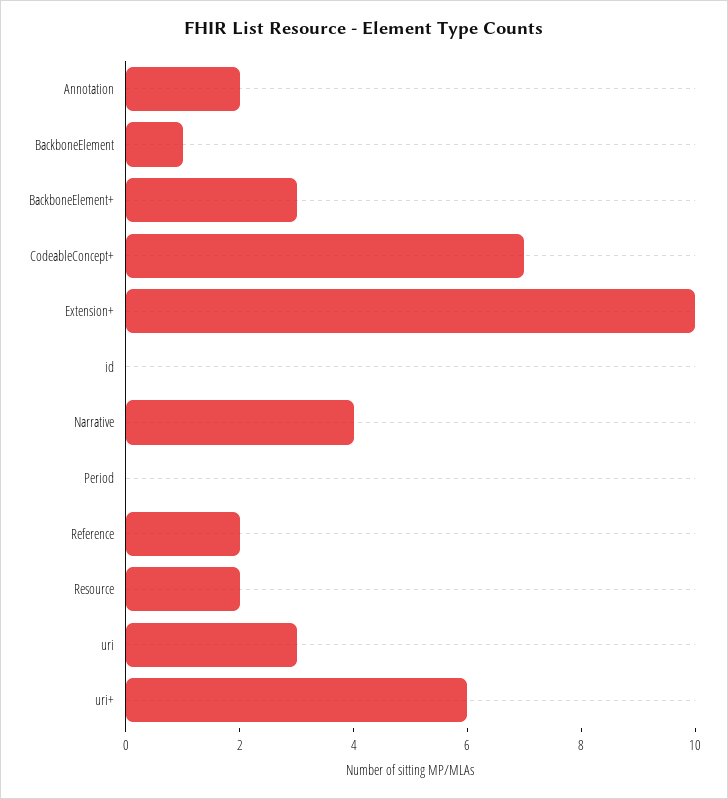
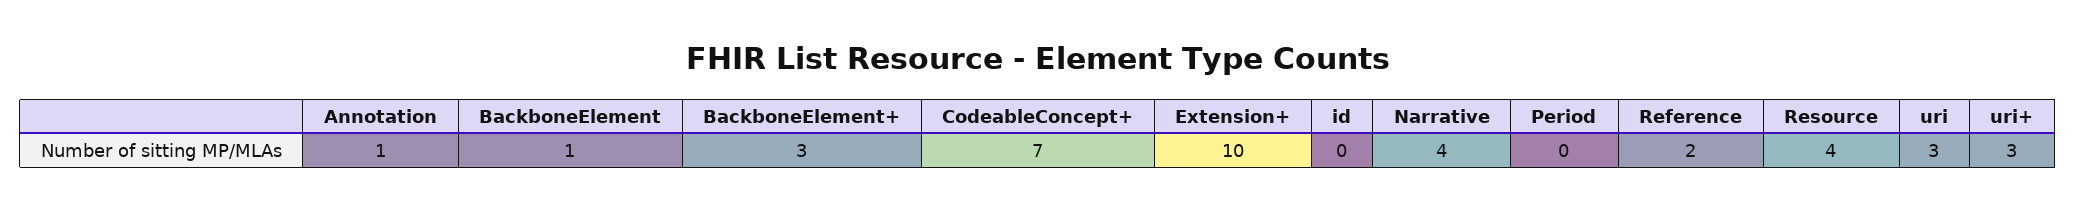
  {
-   "Annotation": 2,
+   "Annotation": 1,
    "BackboneElement": 1,
    "BackboneElement+": 3,
    "CodeableConcept+": 7,
    "Extension+": 10,
    "id": 0,
    "Narrative": 4,
    "Period": 0,
    "Reference": 2,
-   "Resource": 2,
+   "Resource": 4,
    "uri": 3,
-   "uri+": 6
+   "uri+": 3
  }

